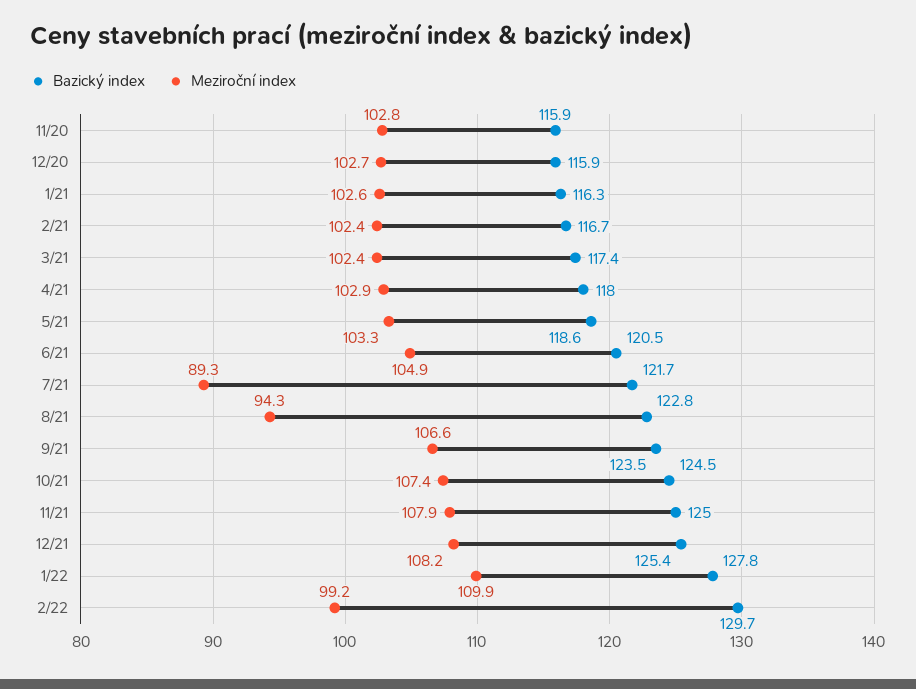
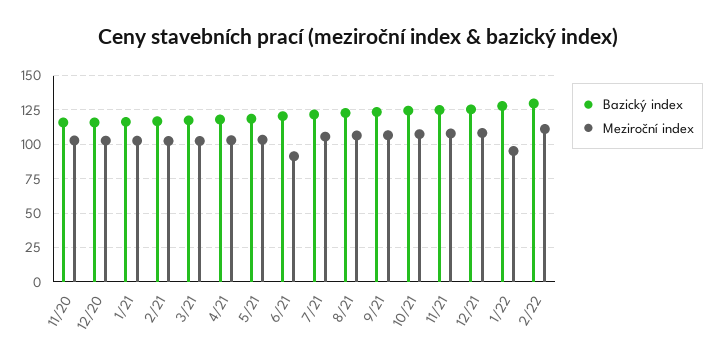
  {
    "Bazický index": {
      "11/20": 115.9,
      "12/20": 115.9,
      "1/21": 116.3,
      "2/21": 116.7,
      "3/21": 117.4,
      "4/21": 118,
      "5/21": 118.6,
      "6/21": 120.5,
      "7/21": 121.7,
      "8/21": 122.8,
      "9/21": 123.5,
      "10/21": 124.5,
      "11/21": 125,
      "12/21": 125.4,
      "1/22": 127.8,
      "2/22": 129.7
    },
    "Meziroční index": {
      "11/20": 102.8,
      "12/20": 102.7,
      "1/21": 102.6,
      "2/21": 102.4,
      "3/21": 102.4,
      "4/21": 102.9,
      "5/21": 103.3,
-     "6/21": 104.9,
+     "6/21": 90,
-     "7/21": 89.3,
+     "7/21": 105,
-     "8/21": 94.3,
+     "8/21": 105,
      "9/21": 106.6,
      "10/21": 107.4,
      "11/21": 107.9,
      "12/21": 108.2,
-     "1/22": 109.9,
+     "1/22": 95,
-     "2/22": 99.2
+     "2/22": 110
    }
  }

